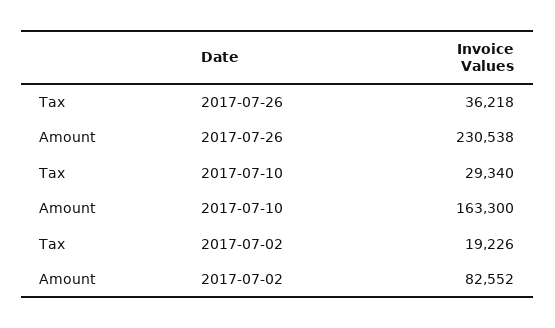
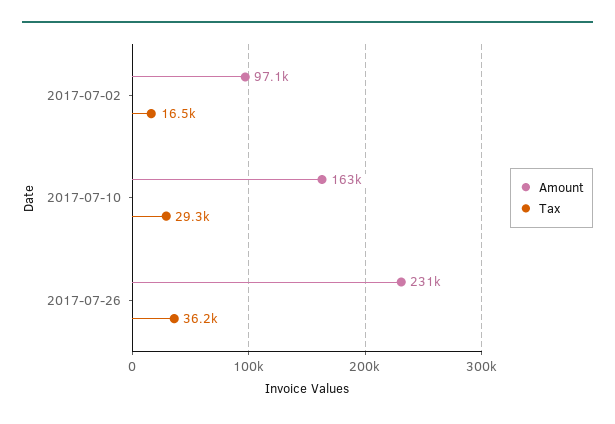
  {
    "Tax": {
      "2017-07-26": 36218,
      "2017-07-10": 29340,
-     "2017-07-02": 19226
+     "2017-07-02": 16500
    },
    "Amount": {
      "2017-07-26": 230538,
      "2017-07-10": 163300,
-     "2017-07-02": 82552
+     "2017-07-02": 97100
    }
  }

